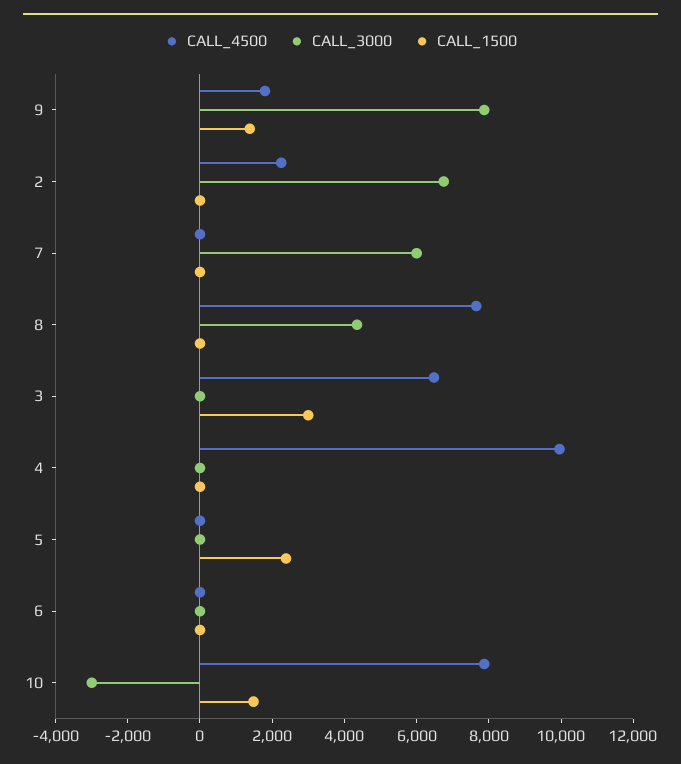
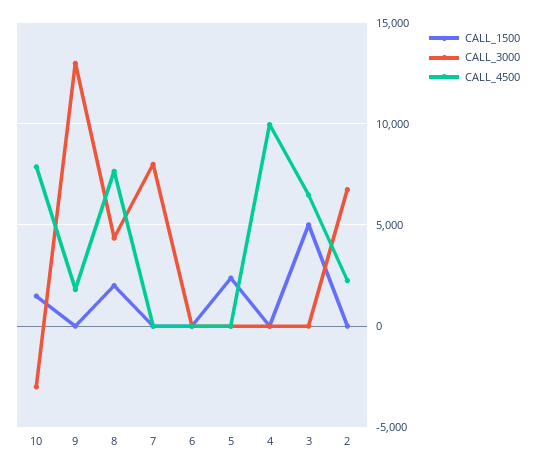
  {
    "CALL_4500": {
      "9": 2000,
      "2": 2500,
      "7": 0,
      "8": 7500,
      "3": 6500,
      "4": 10000,
      "5": 0,
      "6": 0,
      "10": 8000
    },
    "CALL_3000": {
-     "9": 8000,
+     "9": 13000,
      "2": 7000,
-     "7": 6000,
+     "7": 8000,
      "8": 4500,
      "3": 0,
      "4": 0,
      "5": 0,
      "6": 0,
      "10": -3000
    },
    "CALL_1500": {
-     "9": 1500,
+     "9": 0,
      "2": 0,
      "7": 0,
-     "8": 0,
+     "8": 2000,
-     "3": 3000,
+     "3": 5000,
      "4": 0,
      "5": 2500,
      "6": 0,
      "10": 1500
    }
  }

